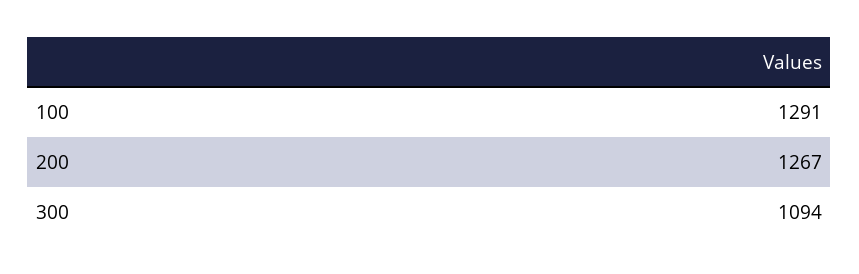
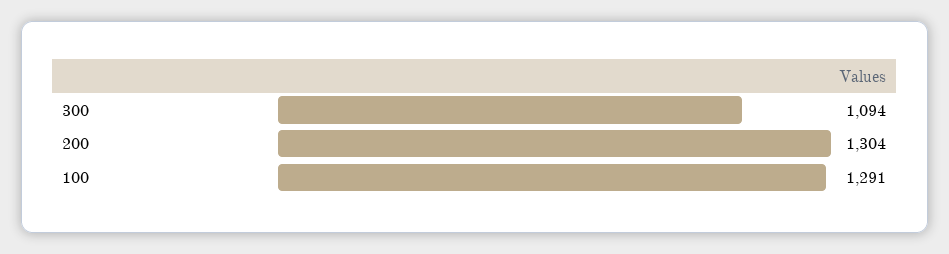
  {
    "100": 1291,
-   "200": 1267,
+   "200": 1304,
    "300": 1094
  }

